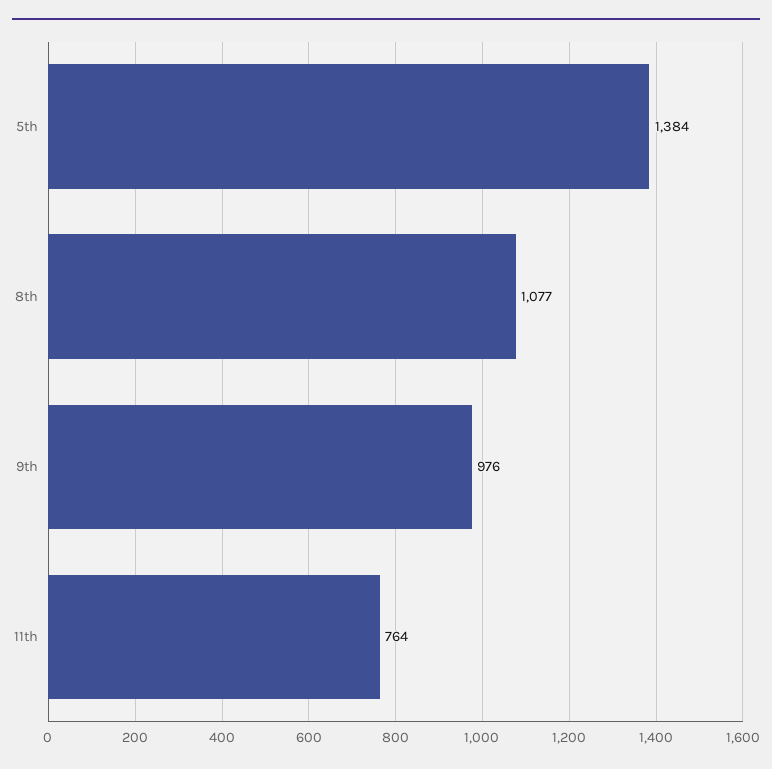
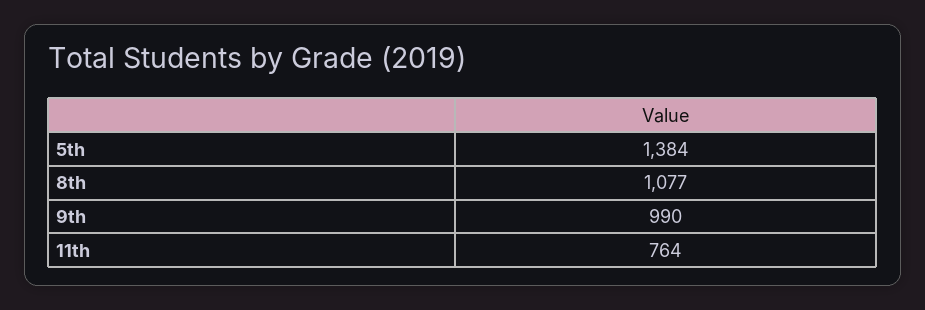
  {
    "5th": 1384,
    "8th": 1077,
-   "9th": 976,
+   "9th": 990,
    "11th": 764
  }

